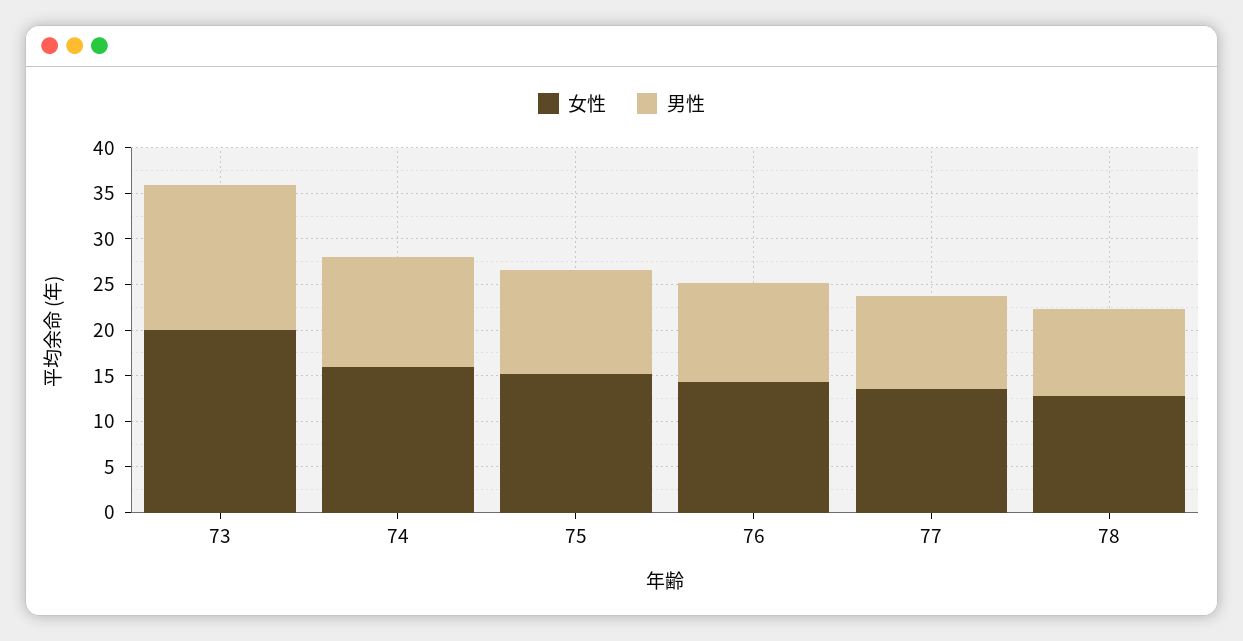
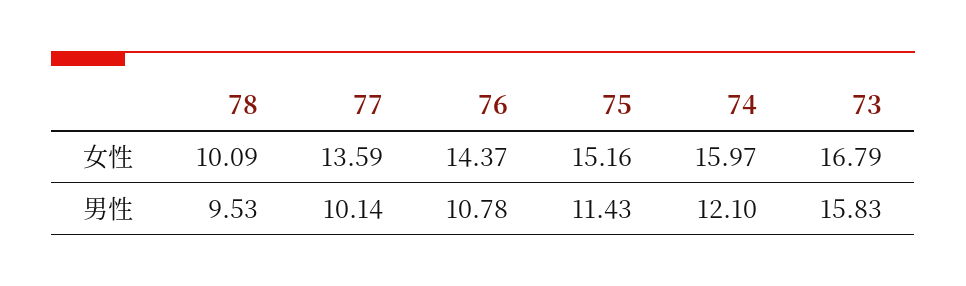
  {
    "女性": {
-     "73": 20,
+     "73": 16.79,
      "74": 15.97,
      "75": 15.16,
      "76": 14.37,
      "77": 13.59,
-     "78": 13
+     "78": 10.09
    },
    "男性": {
      "73": 15.83,
      "74": 12.1,
      "75": 11.43,
      "76": 10.78,
      "77": 10.14,
      "78": 9.53
    }
  }

